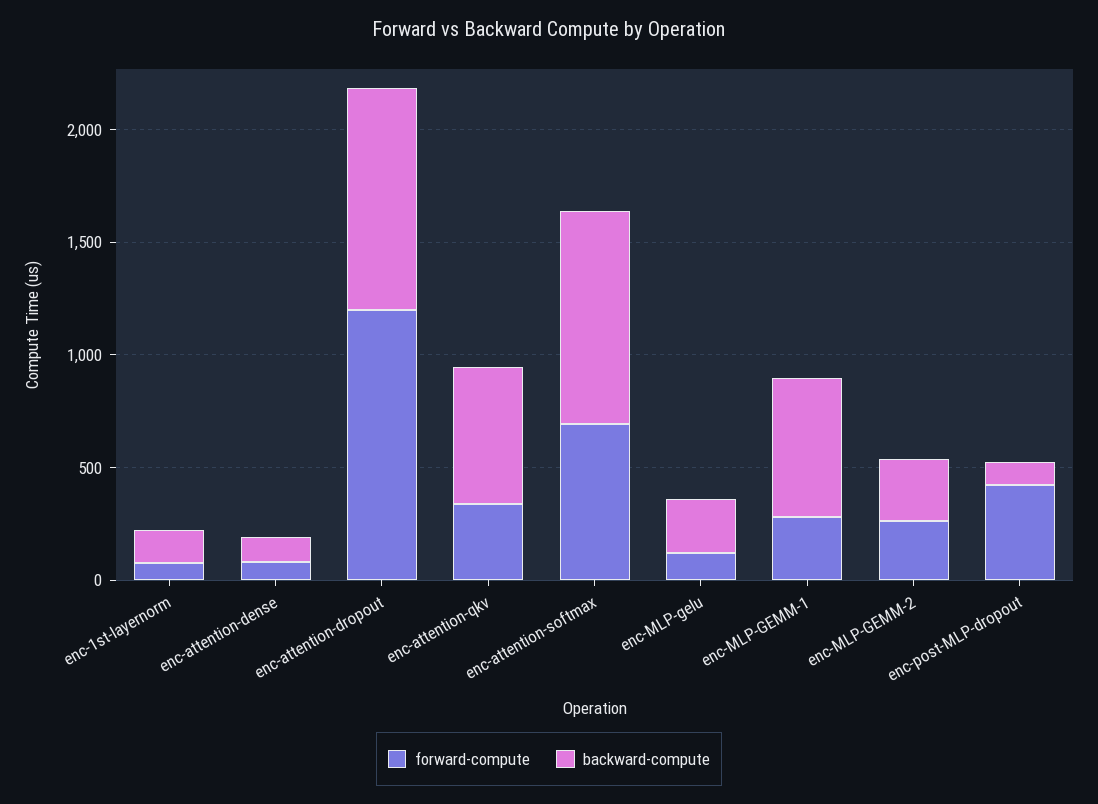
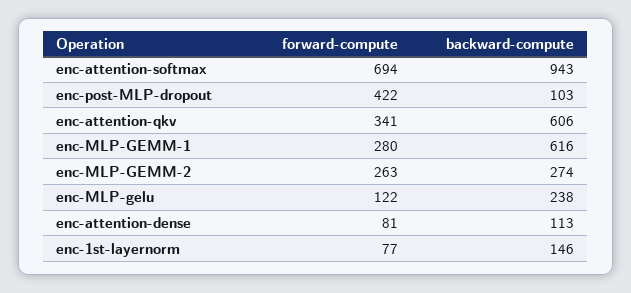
  {
    "forward-compute": {
      "enc-1st-layernorm": 77,
      "enc-attention-dense": 81,
-     "enc-attention-dropout": 1200,
      "enc-attention-qkv": 341,
      "enc-attention-softmax": 694,
      "enc-MLP-gelu": 122,
      "enc-MLP-GEMM-1": 280,
      "enc-MLP-GEMM-2": 263,
      "enc-post-MLP-dropout": 422
    },
    "backward-compute": {
      "enc-1st-layernorm": 146,
      "enc-attention-dense": 113,
-     "enc-attention-dropout": 1000,
      "enc-attention-qkv": 606,
      "enc-attention-softmax": 943,
      "enc-MLP-gelu": 238,
      "enc-MLP-GEMM-1": 616,
      "enc-MLP-GEMM-2": 274,
      "enc-post-MLP-dropout": 103
    }
  }

